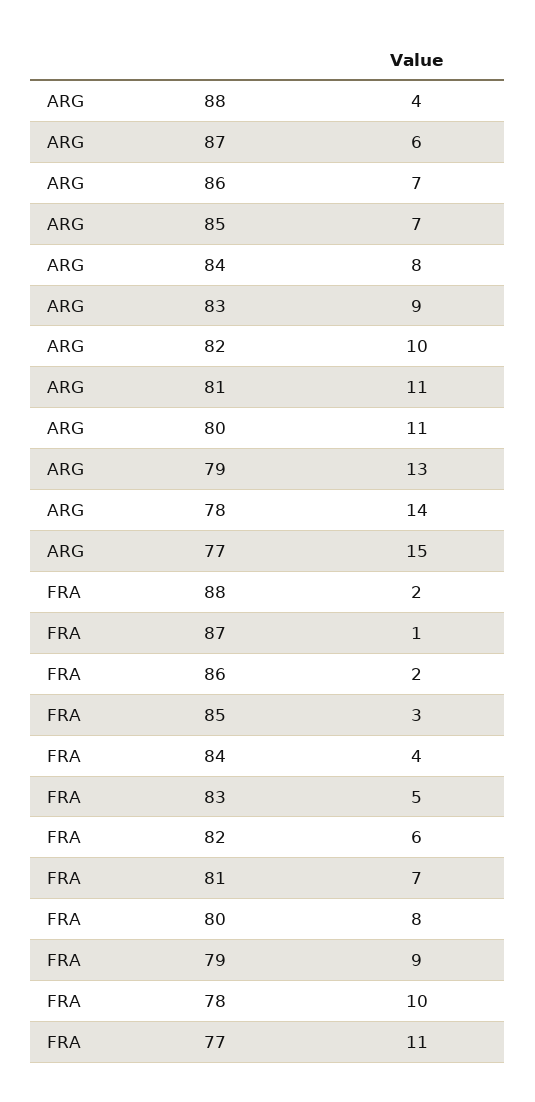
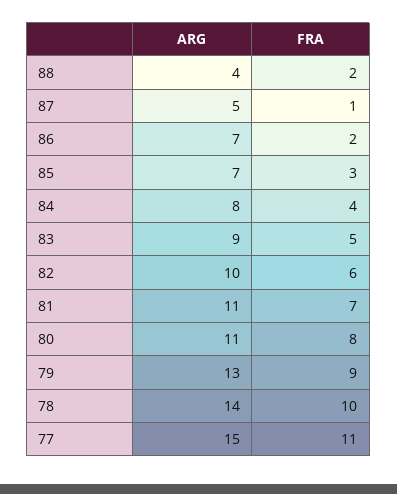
  {
    "ARG": {
      "88": 4,
-     "87": 6,
+     "87": 5,
      "86": 7,
      "85": 7,
      "84": 8,
      "83": 9,
      "82": 10,
      "81": 11,
      "80": 11,
      "79": 13,
      "78": 14,
      "77": 15
    },
    "FRA": {
      "88": 2,
      "87": 1,
      "86": 2,
      "85": 3,
      "84": 4,
      "83": 5,
      "82": 6,
      "81": 7,
      "80": 8,
      "79": 9,
      "78": 10,
      "77": 11
    }
  }

